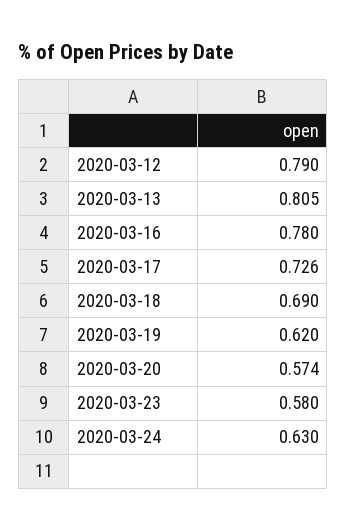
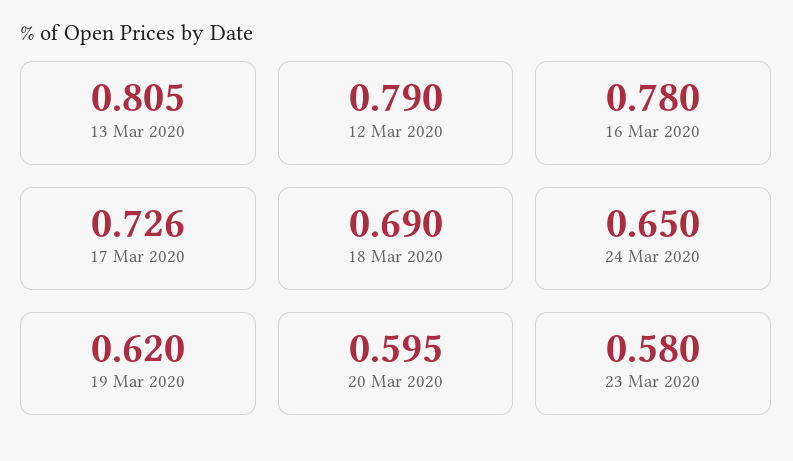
  {
    "2020-03-12": 0.79,
    "2020-03-13": 0.805,
    "2020-03-16": 0.78,
    "2020-03-17": 0.726,
    "2020-03-18": 0.69,
    "2020-03-19": 0.62,
-   "2020-03-20": 0.574,
+   "2020-03-20": 0.595,
    "2020-03-23": 0.58,
-   "2020-03-24": 0.63
+   "2020-03-24": 0.65
  }

